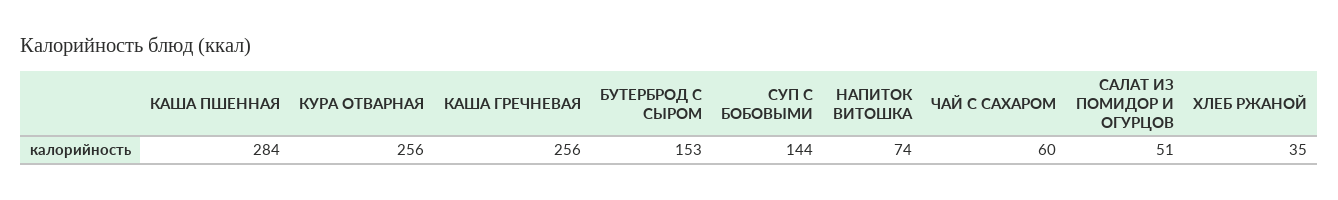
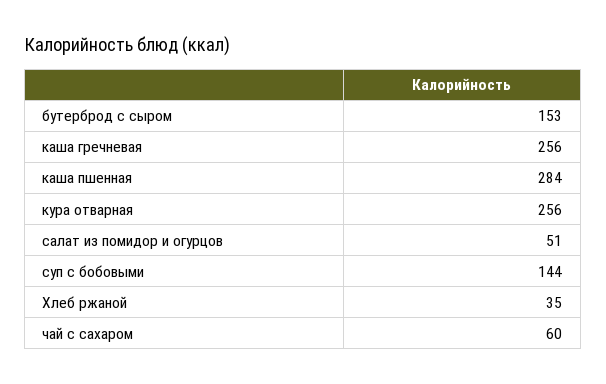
  {
    "КАША ПШЕННАЯ": 284,
    "КУРА ОТВАРНАЯ": 256,
    "КАША ГРЕЧНЕВАЯ": 256,
    "БУТЕРБРОД С СЫРОМ": 153,
    "СУП С БОБОВЫМИ": 144,
-   "НАПИТОК ВИТОШКА": 74,
    "ЧАЙ С САХАРОМ": 60,
    "САЛАТ ИЗ ПОМИДОР И ОГУРЦОВ": 51,
    "ХЛЕБ РЖАНОЙ": 35
  }

